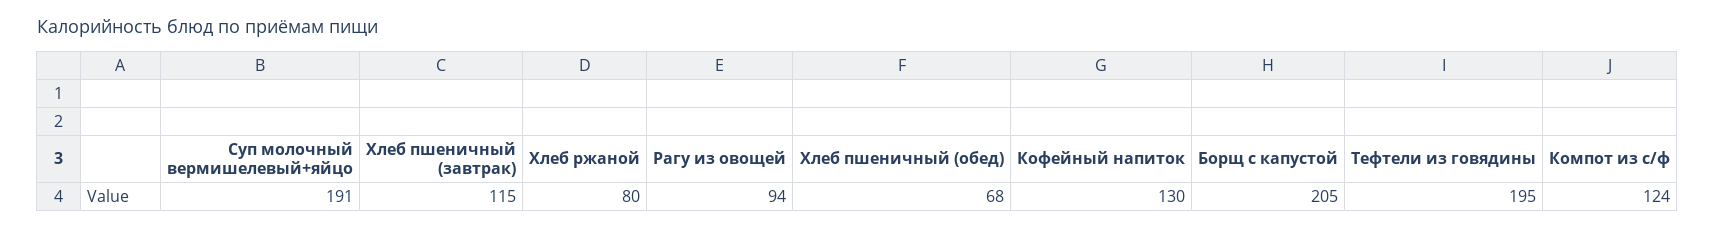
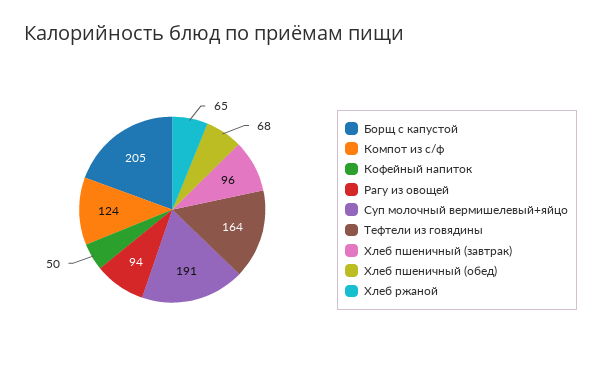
  {
    "Суп молочный вермишелевый+яйцо": 191,
-   "Хлеб пшеничный (завтрак)": 115,
+   "Хлеб пшеничный (завтрак)": 96,
-   "Хлеб ржаной": 80,
+   "Хлеб ржаной": 65,
    "Рагу из овощей": 94,
    "Хлеб пшеничный (обед)": 68,
-   "Кофейный напиток": 130,
+   "Кофейный напиток": 50,
    "Борщ с капустой": 205,
-   "Тефтели из говядины": 195,
+   "Тефтели из говядины": 164,
    "Компот из с/ф": 124
  }

